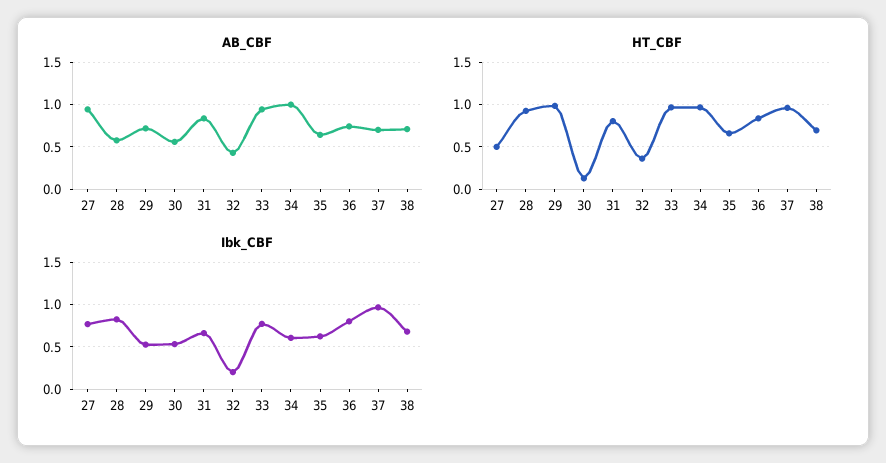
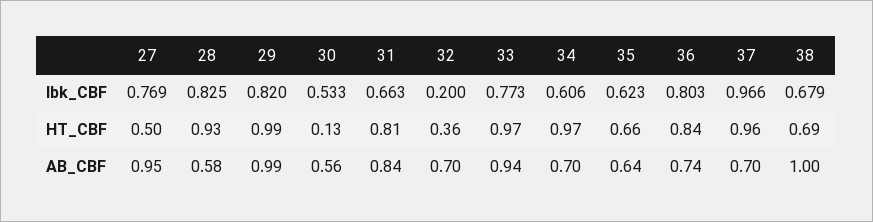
  {
    "AB_CBF": {
      "27": 0.95,
      "28": 0.58,
-     "29": 0.7,
+     "29": 0.99,
      "30": 0.56,
      "31": 0.84,
-     "32": 0.4,
+     "32": 0.7,
      "33": 0.94,
-     "34": 1,
+     "34": 0.7,
      "35": 0.64,
      "36": 0.74,
      "37": 0.7,
-     "38": 0.7
+     "38": 1
    },
    "HT_CBF": {
      "27": 0.5,
      "28": 0.93,
      "29": 0.99,
      "30": 0.13,
      "31": 0.81,
      "32": 0.36,
      "33": 0.97,
      "34": 0.97,
      "35": 0.66,
      "36": 0.84,
      "37": 0.96,
      "38": 0.69
    },
    "Ibk_CBF": {
      "27": 0.769,
      "28": 0.825,
-     "29": 0.5,
+     "29": 0.82,
      "30": 0.533,
      "31": 0.663,
      "32": 0.2,
      "33": 0.773,
      "34": 0.606,
      "35": 0.623,
      "36": 0.803,
      "37": 0.966,
      "38": 0.679
    }
  }

